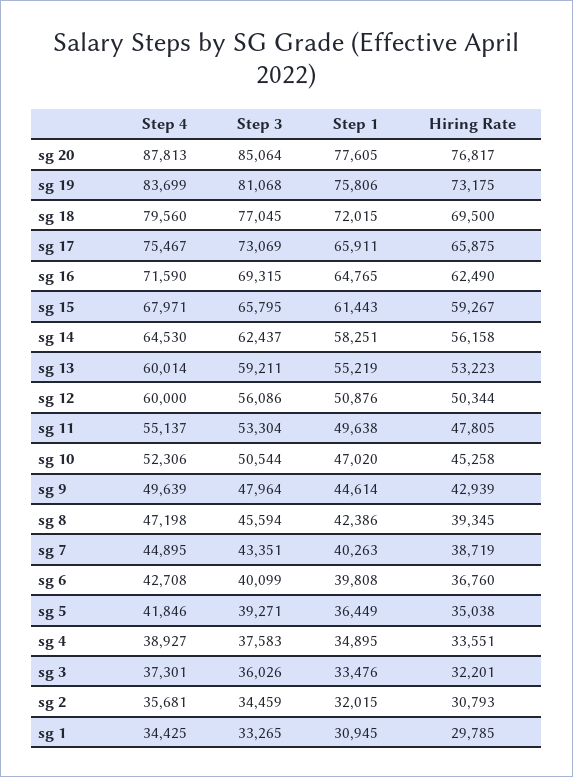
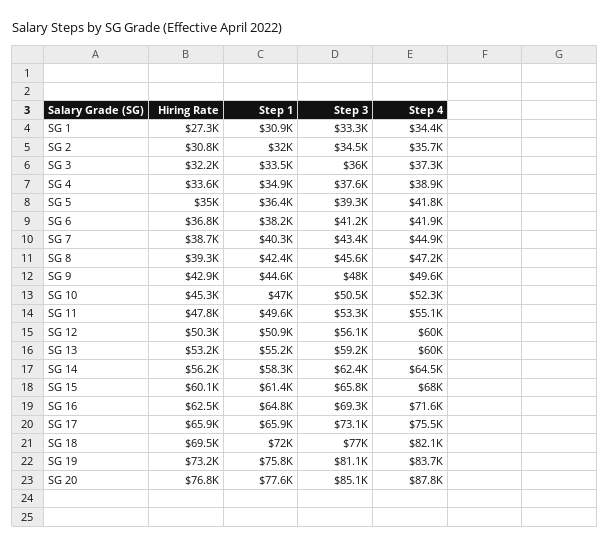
  {
    "Step 4": {
      "sg 20": 87813,
      "sg 19": 83699,
-     "sg 18": 79560,
+     "sg 18": 82100,
      "sg 17": 75467,
      "sg 16": 71590,
      "sg 15": 67971,
      "sg 14": 64530,
      "sg 13": 60014,
      "sg 12": 60000,
      "sg 11": 55137,
      "sg 10": 52306,
      "sg 9": 49639,
      "sg 8": 47198,
      "sg 7": 44895,
-     "sg 6": 42708,
+     "sg 6": 41900,
      "sg 5": 41846,
      "sg 4": 38927,
      "sg 3": 37301,
      "sg 2": 35681,
      "sg 1": 34425
    },
    "Step 3": {
      "sg 20": 85064,
      "sg 19": 81068,
      "sg 18": 77045,
      "sg 17": 73069,
      "sg 16": 69315,
      "sg 15": 65795,
      "sg 14": 62437,
      "sg 13": 59211,
      "sg 12": 56086,
      "sg 11": 53304,
      "sg 10": 50544,
      "sg 9": 47964,
      "sg 8": 45594,
      "sg 7": 43351,
-     "sg 6": 40099,
+     "sg 6": 41200,
      "sg 5": 39271,
      "sg 4": 37583,
      "sg 3": 36026,
      "sg 2": 34459,
      "sg 1": 33265
    },
    "Step 1": {
      "sg 20": 77605,
      "sg 19": 75806,
      "sg 18": 72015,
      "sg 17": 65911,
      "sg 16": 64765,
      "sg 15": 61443,
      "sg 14": 58251,
      "sg 13": 55219,
      "sg 12": 50876,
      "sg 11": 49638,
      "sg 10": 47020,
      "sg 9": 44614,
      "sg 8": 42386,
      "sg 7": 40263,
-     "sg 6": 39808,
+     "sg 6": 38200,
      "sg 5": 36449,
      "sg 4": 34895,
      "sg 3": 33476,
      "sg 2": 32015,
      "sg 1": 30945
    },
    "Hiring Rate": {
      "sg 20": 76817,
      "sg 19": 73175,
      "sg 18": 69500,
      "sg 17": 65875,
      "sg 16": 62490,
-     "sg 15": 59267,
+     "sg 15": 60100,
      "sg 14": 56158,
      "sg 13": 53223,
      "sg 12": 50344,
      "sg 11": 47805,
      "sg 10": 45258,
      "sg 9": 42939,
      "sg 8": 39345,
      "sg 7": 38719,
      "sg 6": 36760,
      "sg 5": 35038,
      "sg 4": 33551,
      "sg 3": 32201,
      "sg 2": 30793,
-     "sg 1": 29785
+     "sg 1": 27300
    }
  }

